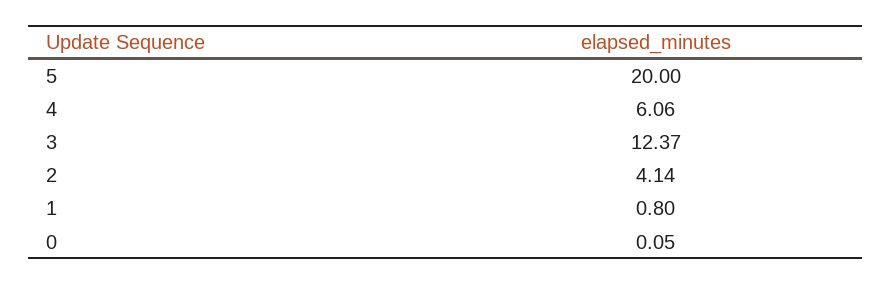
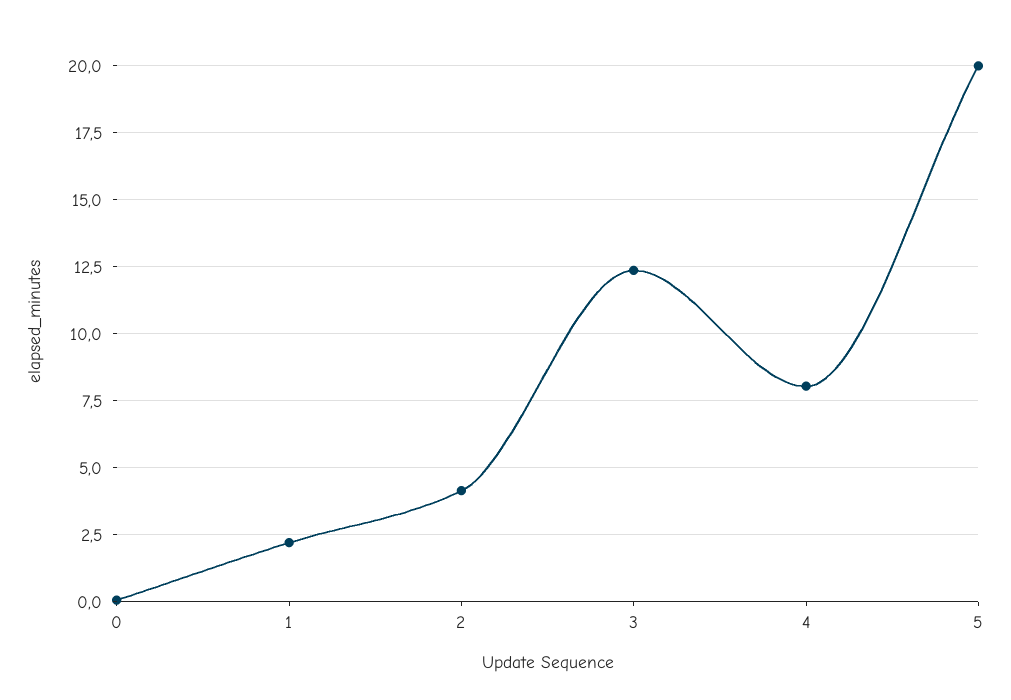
  {
    "5": 20,
-   "4": 6.06,
+   "4": 8,
    "3": 12.37,
    "2": 4.14,
-   "1": 0.8,
+   "1": 2.25,
    "0": 0.05
  }

